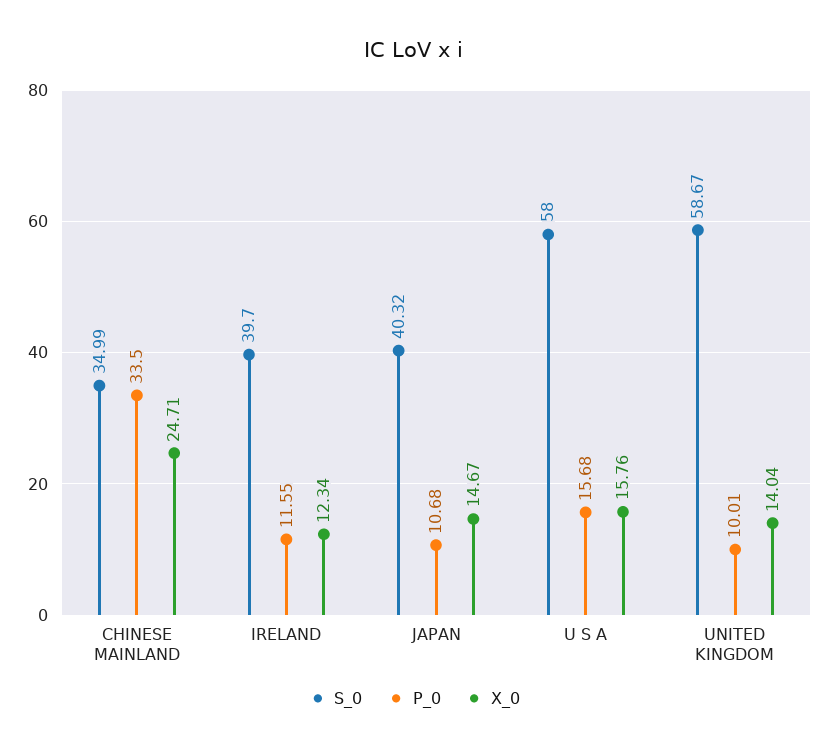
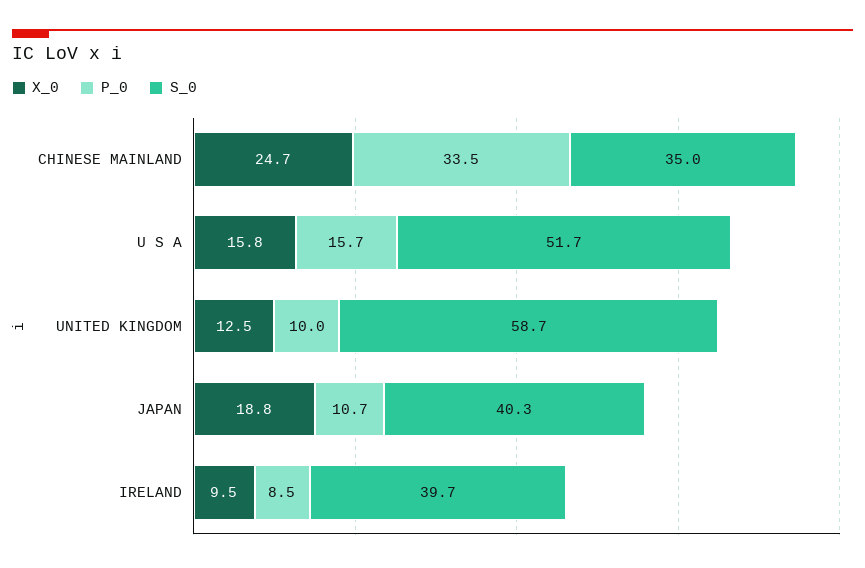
  {
    "S_0": {
      "CHINESE MAINLAND": 34.99,
      "IRELAND": 39.7,
      "JAPAN": 40.32,
-     "U S A": 58,
+     "U S A": 51.7,
      "UNITED KINGDOM": 58.67
    },
    "P_0": {
      "CHINESE MAINLAND": 33.5,
-     "IRELAND": 11.55,
+     "IRELAND": 8.5,
      "JAPAN": 10.68,
      "U S A": 15.68,
      "UNITED KINGDOM": 10.01
    },
    "X_0": {
      "CHINESE MAINLAND": 24.71,
-     "IRELAND": 12.34,
+     "IRELAND": 9.5,
-     "JAPAN": 14.67,
+     "JAPAN": 18.8,
      "U S A": 15.76,
-     "UNITED KINGDOM": 14.04
+     "UNITED KINGDOM": 12.5
    }
  }

